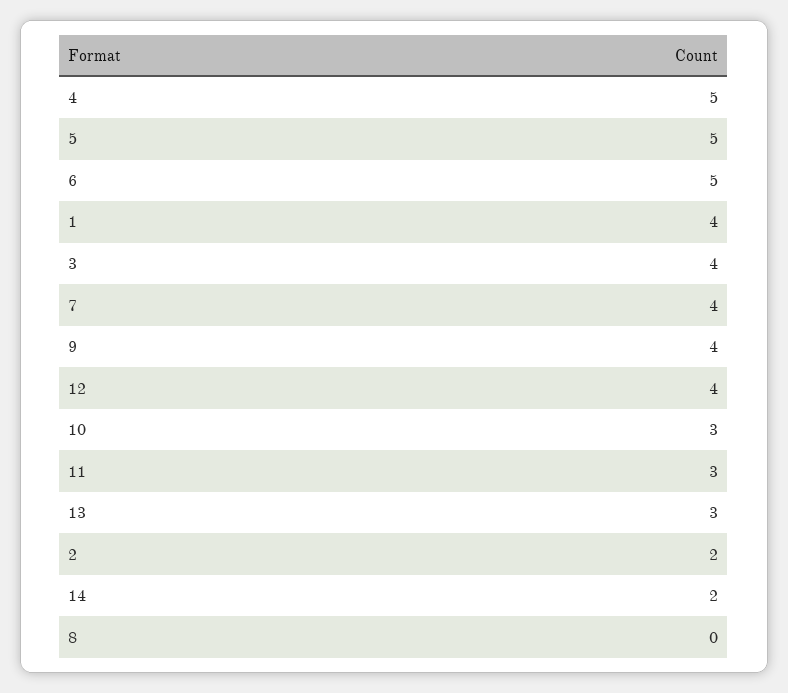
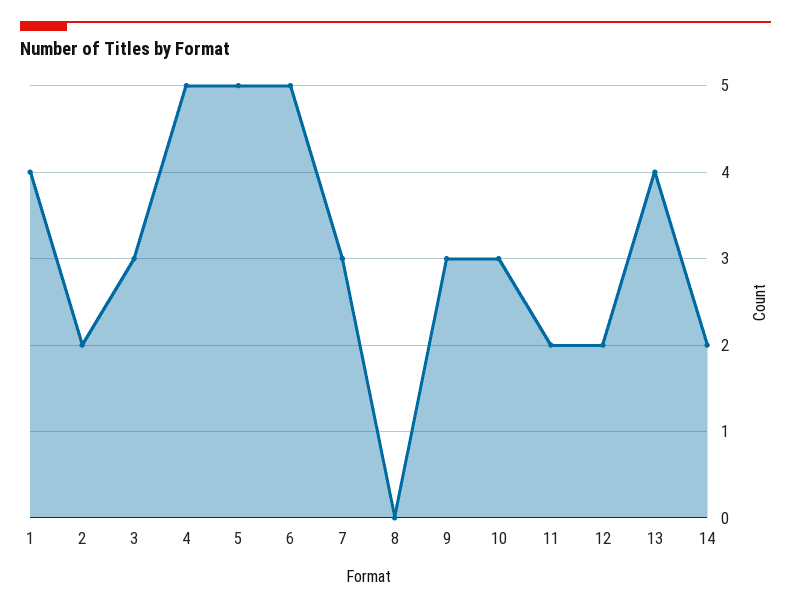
  {
    "4": 5,
    "5": 5,
    "6": 5,
    "1": 4,
-   "3": 4,
+   "3": 3,
-   "7": 4,
+   "7": 3,
-   "9": 4,
+   "9": 3,
-   "12": 4,
+   "12": 2,
    "10": 3,
-   "11": 3,
+   "11": 2,
-   "13": 3,
+   "13": 4,
    "2": 2,
    "14": 2,
    "8": 0
  }

